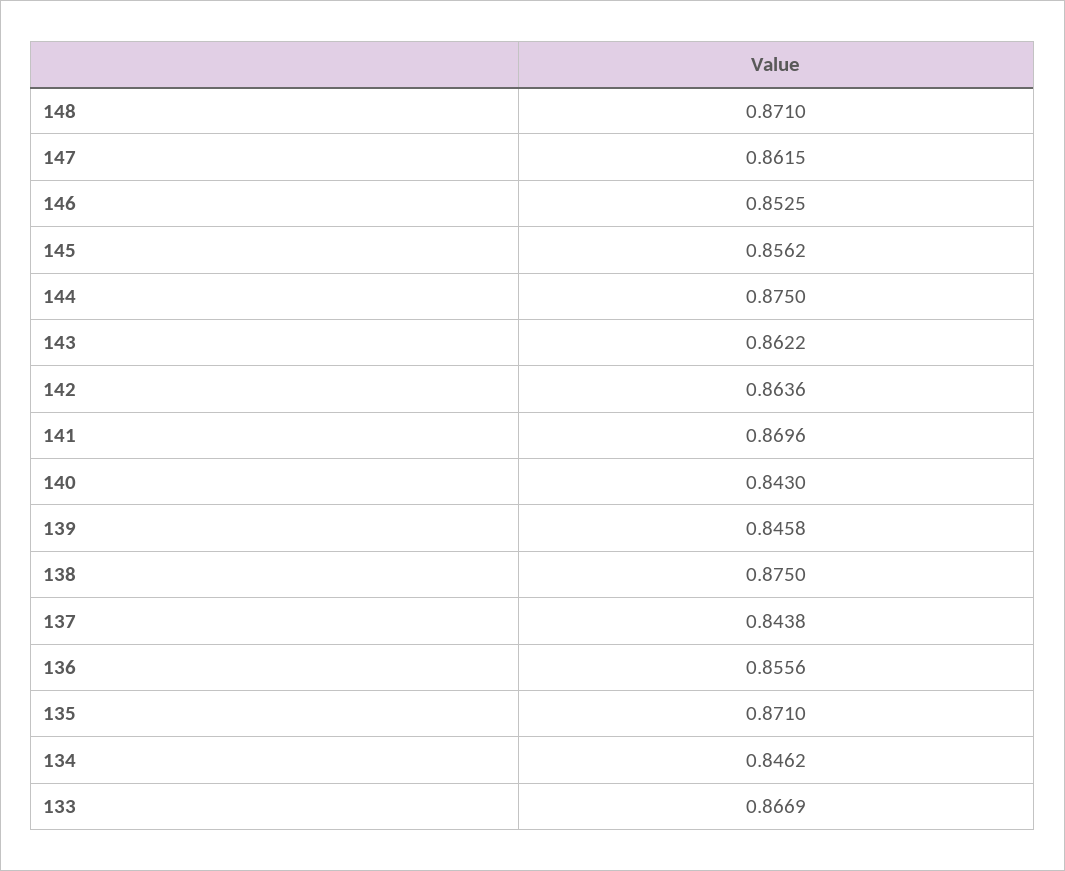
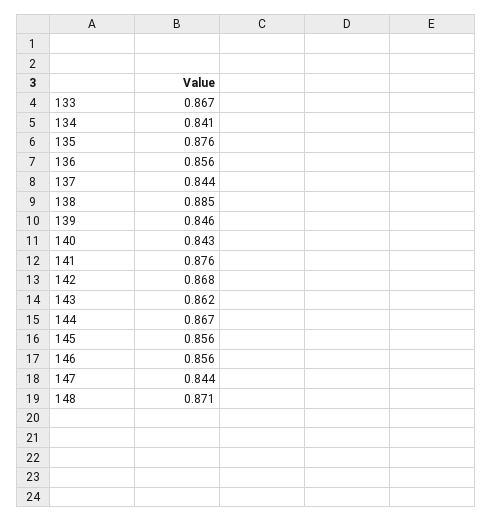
  {
    "148": 0.871,
-   "147": 0.8615,
+   "147": 0.844,
-   "146": 0.8525,
+   "146": 0.856,
    "145": 0.8562,
-   "144": 0.875,
+   "144": 0.867,
    "143": 0.8622,
-   "142": 0.8636,
+   "142": 0.868,
-   "141": 0.8696,
+   "141": 0.876,
    "140": 0.843,
    "139": 0.8458,
-   "138": 0.875,
+   "138": 0.885,
    "137": 0.8438,
    "136": 0.8556,
-   "135": 0.871,
+   "135": 0.876,
-   "134": 0.8462,
+   "134": 0.841,
    "133": 0.8669
  }

